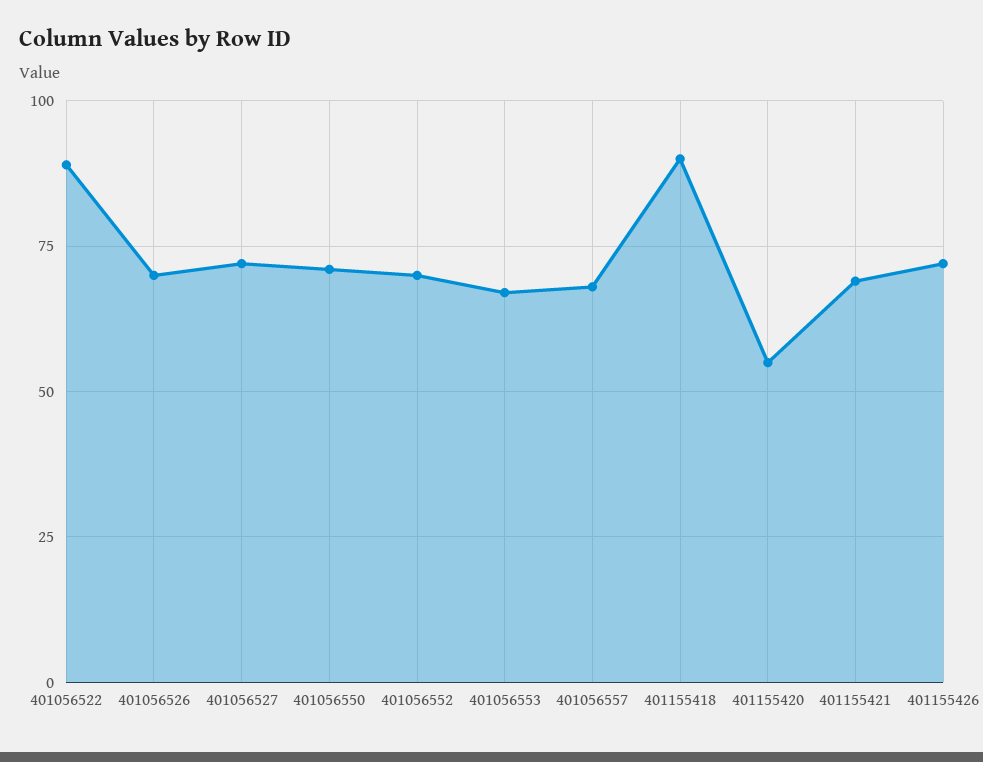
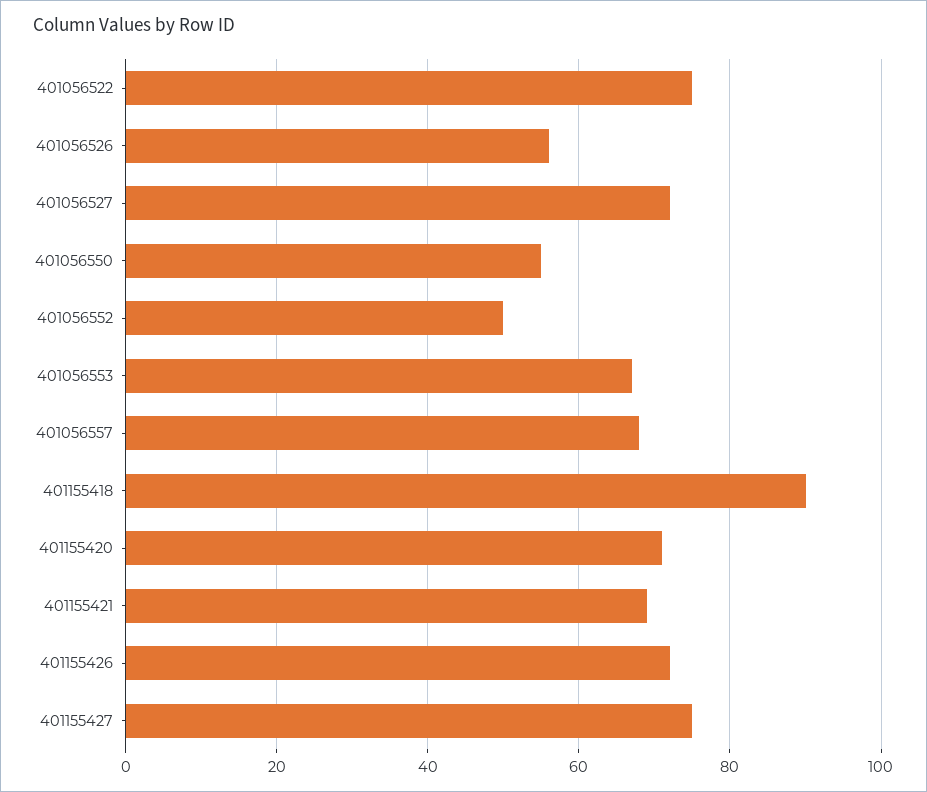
  {
-   "401056522": 90,
+   "401056522": 75,
-   "401056526": 70,
+   "401056526": 55,
    "401056527": 70,
-   "401056550": 70,
+   "401056550": 55,
-   "401056552": 70,
+   "401056552": 50,
    "401056553": 65,
    "401056557": 70,
    "401155418": 90,
-   "401155420": 55,
+   "401155420": 70,
    "401155421": 70,
-   "401155426": 70
+   "401155426": 70,
+   "401155427": 75
  }

